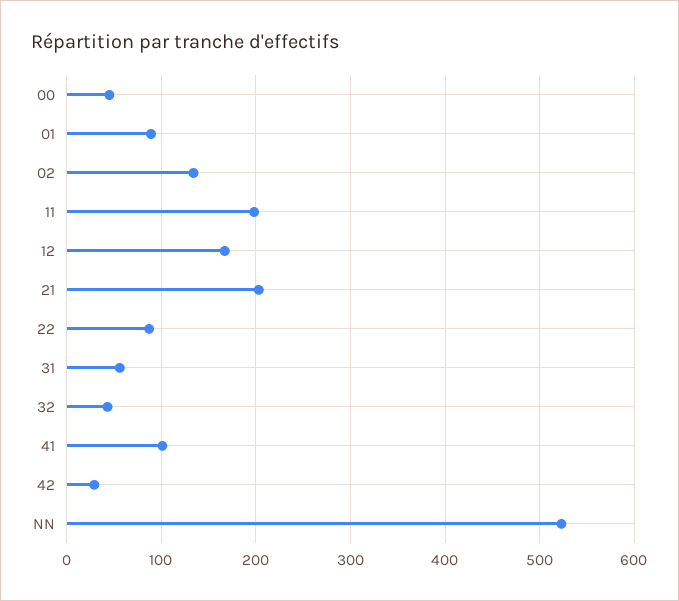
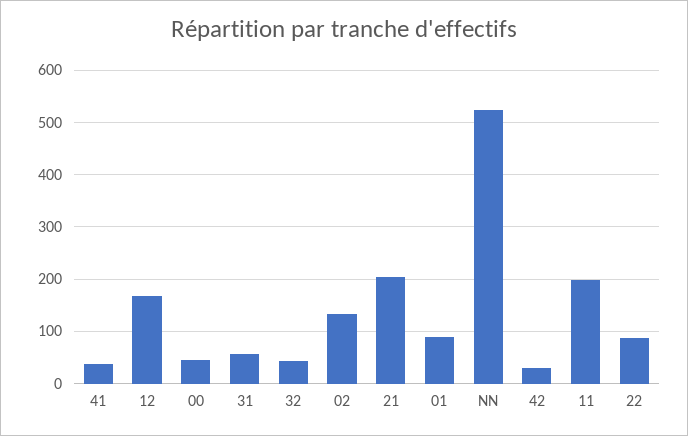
  {
    "00": 50,
    "01": 90,
    "02": 130,
    "11": 200,
    "12": 170,
    "21": 200,
    "22": 90,
    "31": 60,
    "32": 40,
-   "41": 100,
+   "41": 40,
    "42": 30,
    "NN": 520
  }

